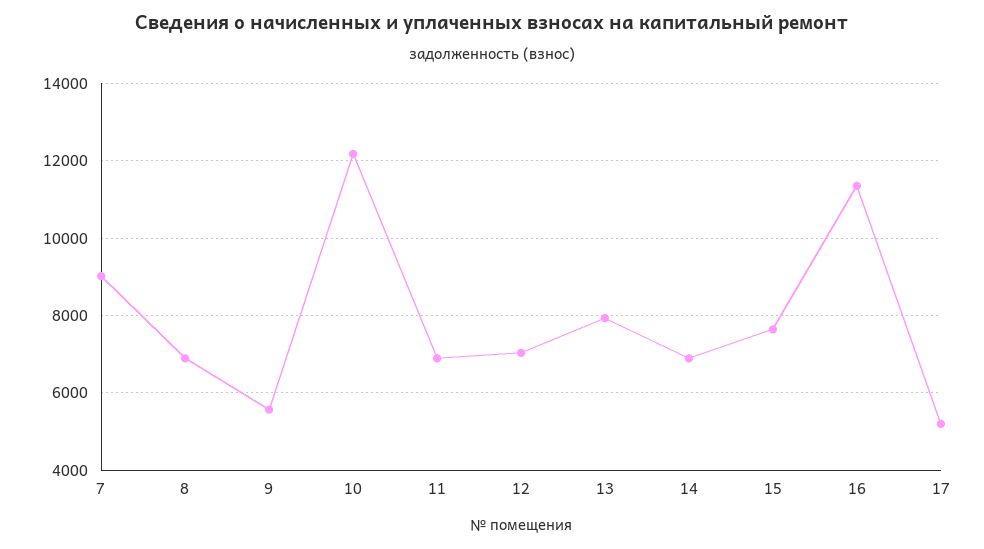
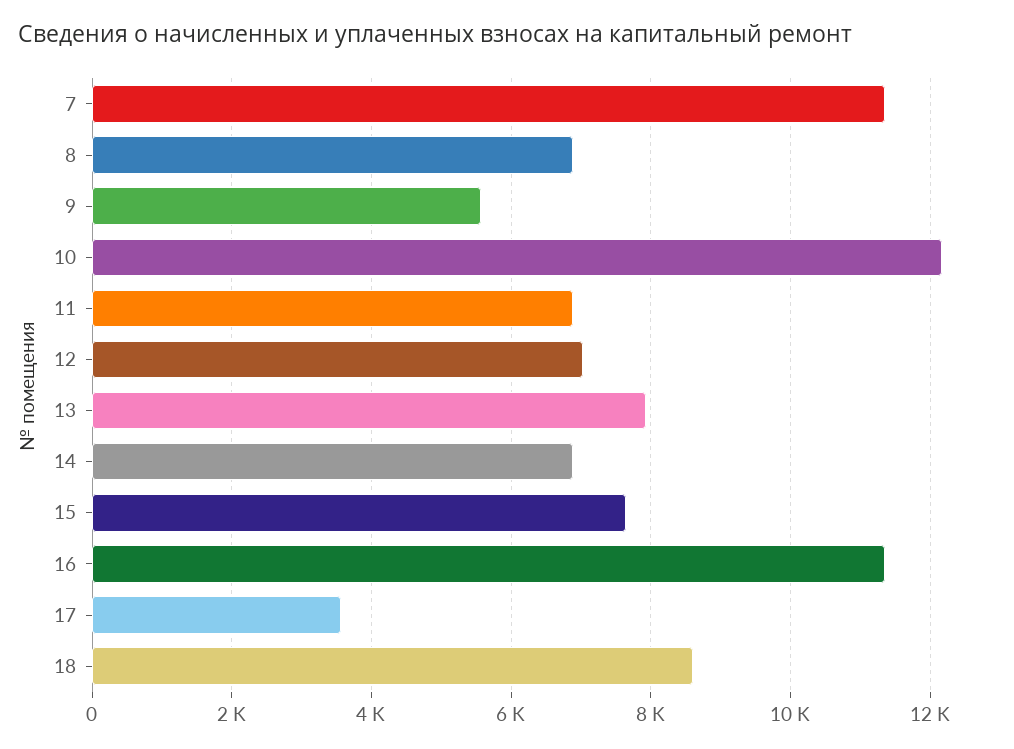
  {
-   "7": 9000,
+   "7": 11400,
    "8": 6800,
    "9": 5600,
    "10": 12200,
    "11": 6800,
    "12": 7000,
    "13": 8000,
    "14": 6800,
    "15": 7600,
    "16": 11400,
-   "17": 5200
+   "17": 3600,
+   "18": 8600
  }

